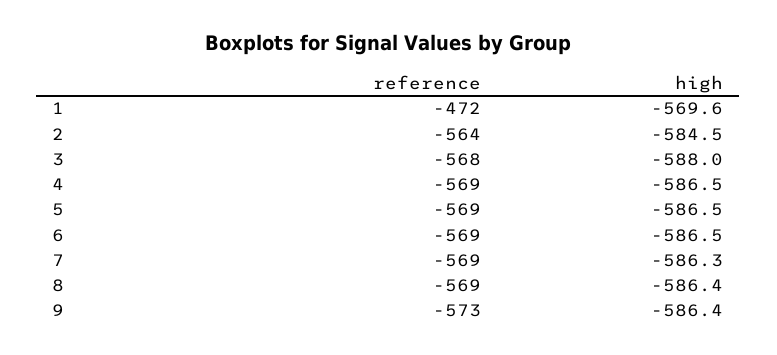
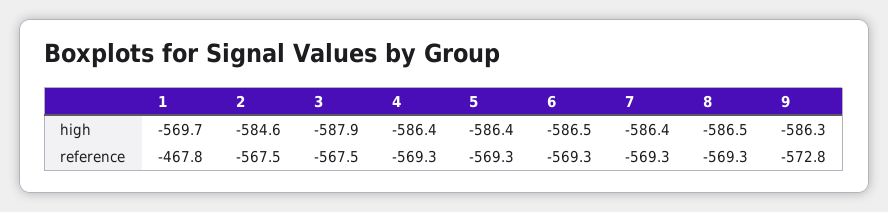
  {
    "reference": {
-     "1": -472,
+     "1": -467.8,
-     "2": -564,
+     "2": -567.5,
      "3": -567.5,
      "4": -569.3,
      "5": -569.3,
      "6": -569.3,
      "7": -569.3,
      "8": -569.3,
      "9": -572.8
    },
    "high": {
-     "1": -569.6,
+     "1": -569.7,
-     "2": -584.5,
+     "2": -584.6,
-     "3": -588,
+     "3": -587.9,
-     "4": -586.5,
+     "4": -586.4,
-     "5": -586.5,
+     "5": -586.4,
      "6": -586.5,
-     "7": -586.3,
+     "7": -586.4,
-     "8": -586.4,
+     "8": -586.5,
-     "9": -586.4
+     "9": -586.3
    }
  }

